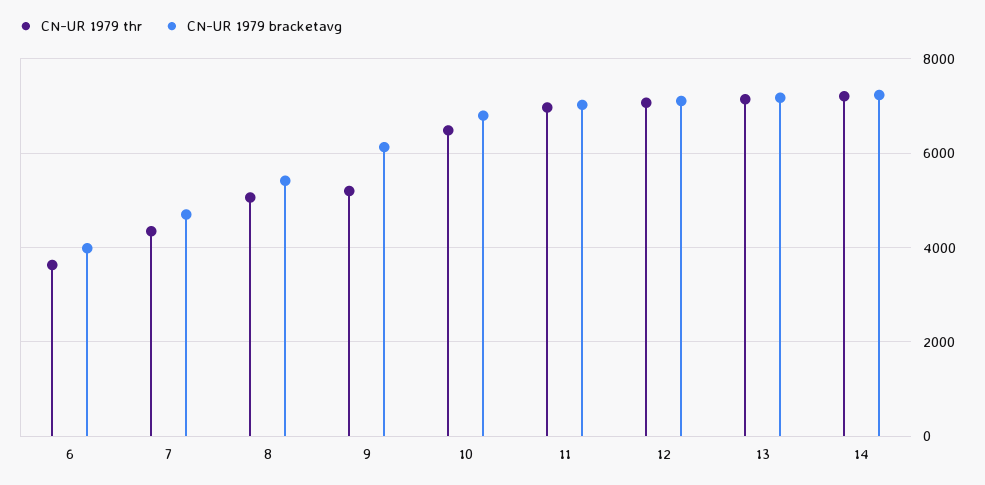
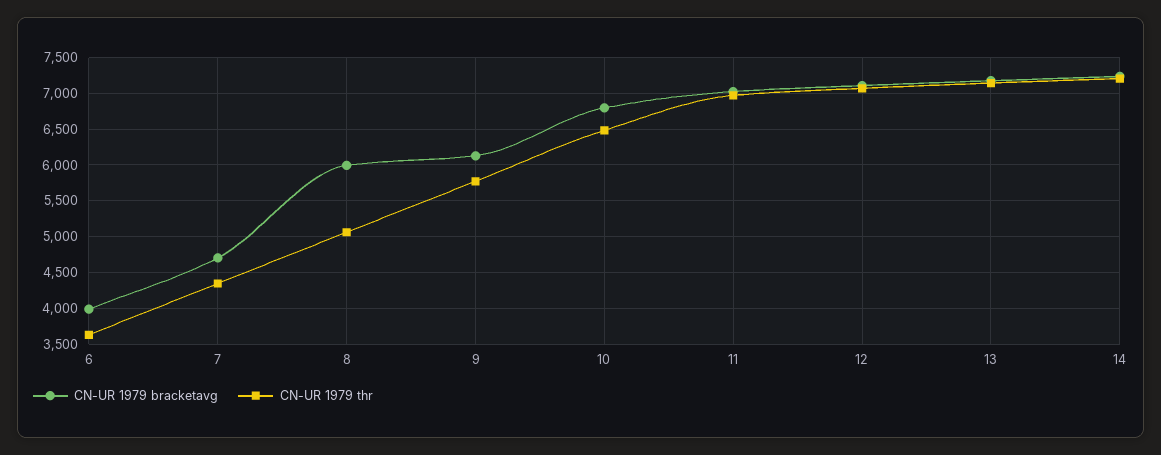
  {
    "CN-UR 1979 thr": {
      "6": 3600,
      "7": 4300,
      "8": 5100,
-     "9": 5200,
+     "9": 5800,
      "10": 6500,
      "11": 7000,
      "12": 7100,
      "13": 7100,
      "14": 7200
    },
    "CN-UR 1979 bracketavg": {
      "6": 4000,
      "7": 4700,
-     "8": 5400,
+     "8": 6000,
      "9": 6100,
      "10": 6800,
      "11": 7000,
      "12": 7100,
      "13": 7200,
      "14": 7200
    }
  }

